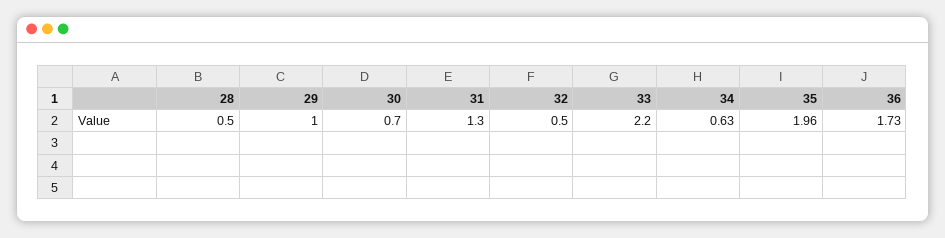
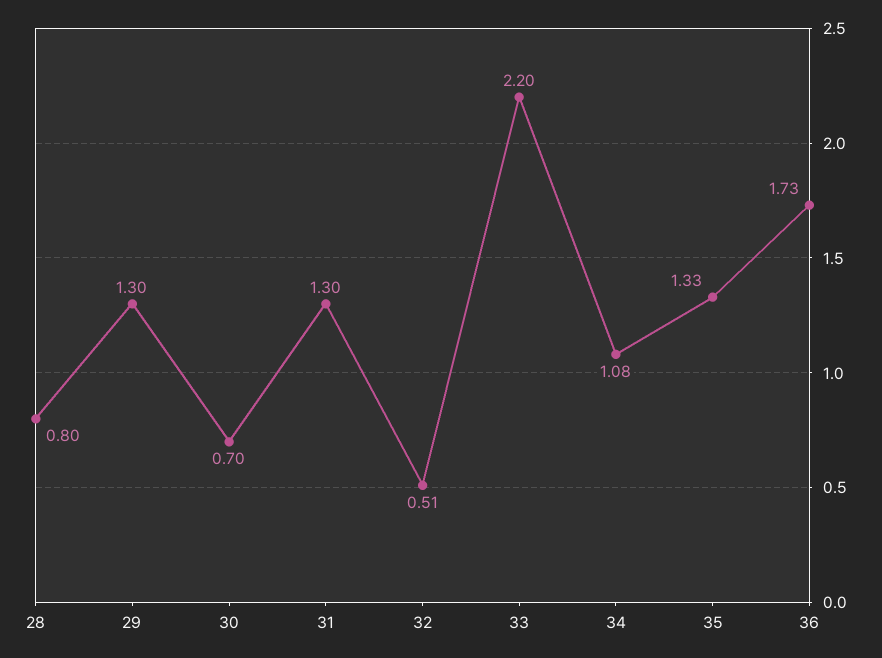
  {
-   "28": 0.5,
+   "28": 0.8,
-   "29": 1,
+   "29": 1.3,
    "30": 0.7,
    "31": 1.3,
-   "32": 0.5,
+   "32": 0.51,
    "33": 2.2,
-   "34": 0.63,
+   "34": 1.08,
-   "35": 1.96,
+   "35": 1.33,
    "36": 1.73
  }

